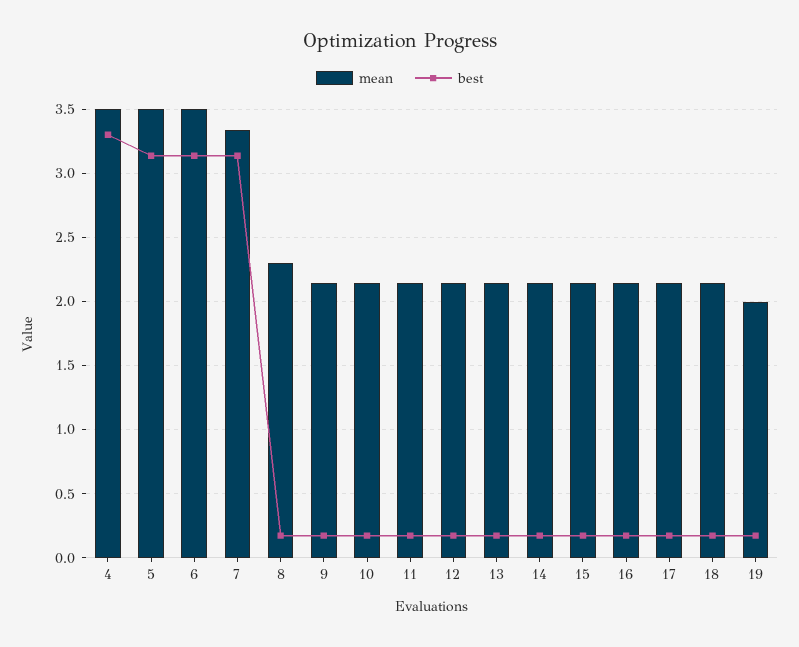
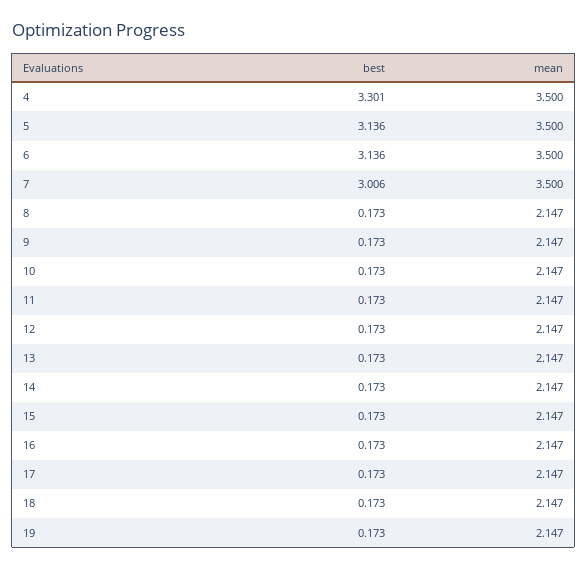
  {
    "mean": {
      "4": 3.5,
      "5": 3.5,
      "6": 3.5,
-     "7": 3.35,
+     "7": 3.5,
-     "8": 2.3,
+     "8": 2.147,
      "9": 2.147,
      "10": 2.147,
      "11": 2.147,
      "12": 2.147,
      "13": 2.147,
      "14": 2.147,
      "15": 2.147,
      "16": 2.147,
      "17": 2.147,
      "18": 2.147,
-     "19": 2
+     "19": 2.147
    },
    "best": {
      "4": 3.301,
      "5": 3.136,
      "6": 3.136,
-     "7": 3.15,
+     "7": 3.006,
      "8": 0.173,
      "9": 0.173,
      "10": 0.173,
      "11": 0.173,
      "12": 0.173,
      "13": 0.173,
      "14": 0.173,
      "15": 0.173,
      "16": 0.173,
      "17": 0.173,
      "18": 0.173,
      "19": 0.173
    }
  }

